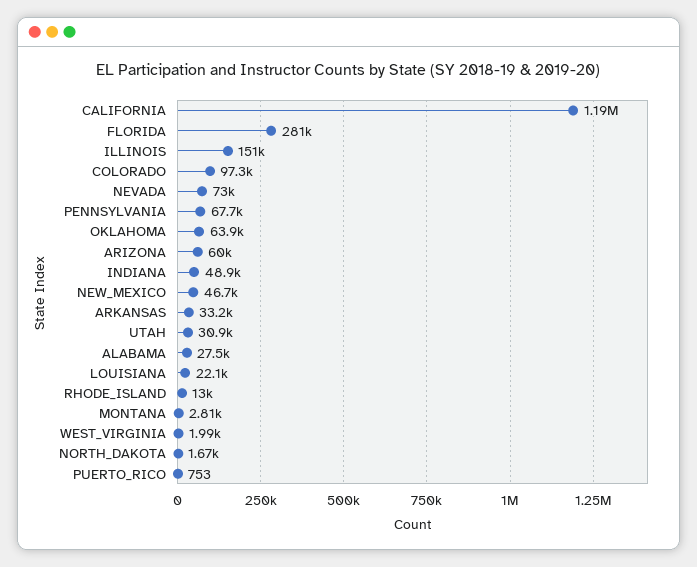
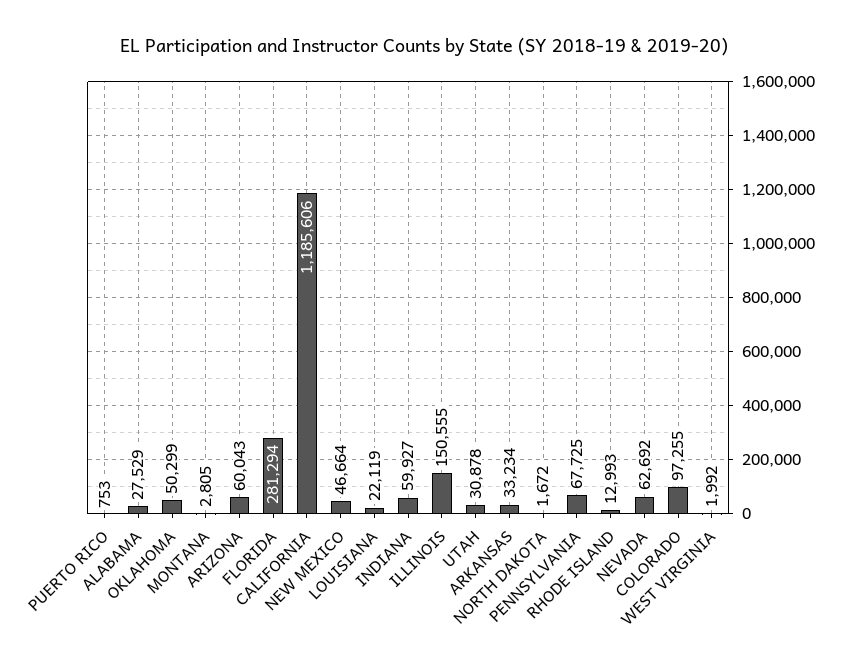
  {
    "CALIFORNIA": 1185606,
    "FLORIDA": 281294,
    "ILLINOIS": 150555,
    "COLORADO": 97255,
-   "NEVADA": 73000,
+   "NEVADA": 62692,
    "PENNSYLVANIA": 67725,
-   "OKLAHOMA": 63900,
+   "OKLAHOMA": 50299,
    "ARIZONA": 60043,
-   "INDIANA": 48900,
+   "INDIANA": 59927,
    "NEW_MEXICO": 46664,
    "ARKANSAS": 33234,
    "UTAH": 30878,
    "ALABAMA": 27529,
    "LOUISIANA": 22119,
    "RHODE_ISLAND": 12993,
    "MONTANA": 2805,
    "WEST_VIRGINIA": 1992,
    "NORTH_DAKOTA": 1672,
    "PUERTO_RICO": 753
  }

